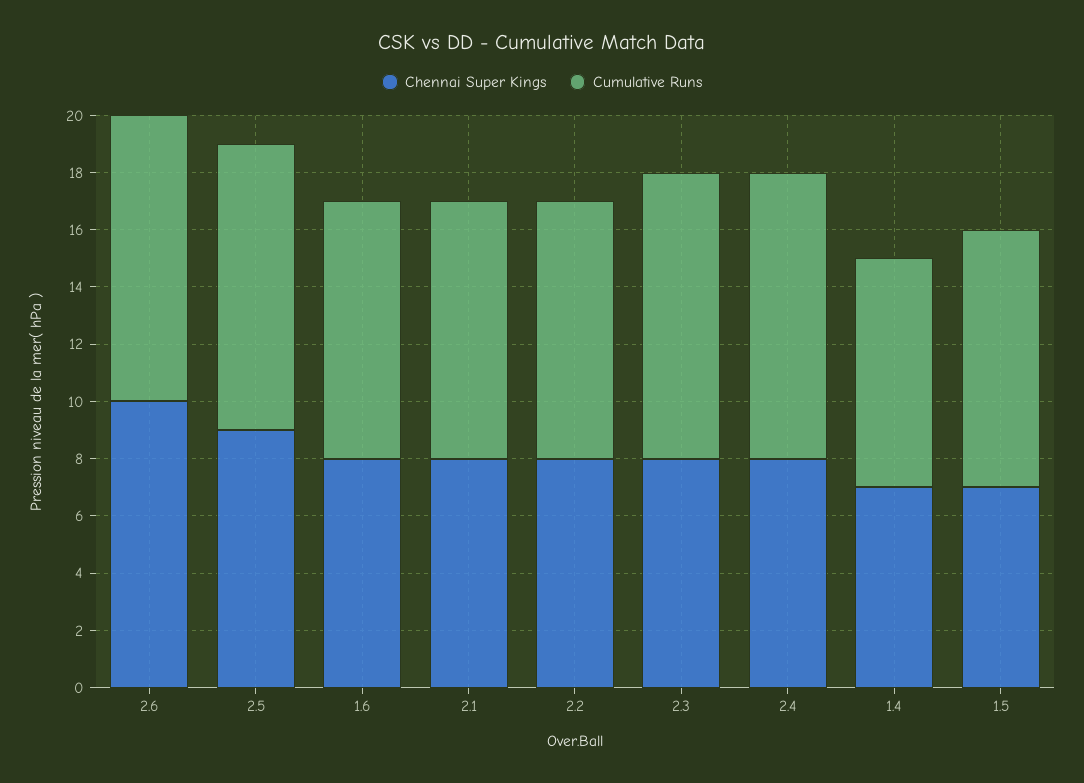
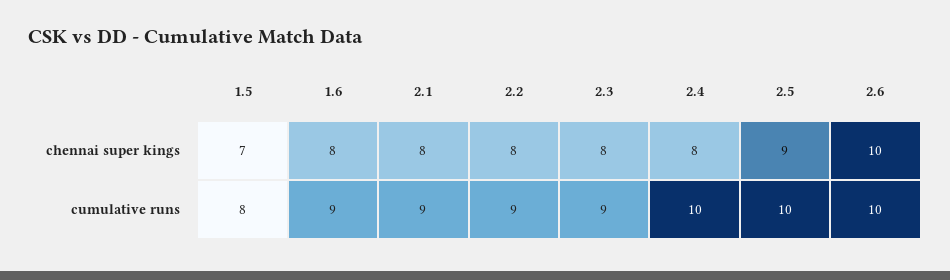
  {
    "Chennai Super Kings": {
      "2.6": 10,
      "2.5": 9,
      "1.6": 8,
      "2.1": 8,
      "2.2": 8,
      "2.3": 8,
      "2.4": 8,
-     "1.4": 7,
      "1.5": 7
    },
    "Cumulative Runs": {
      "2.6": 10,
      "2.5": 10,
      "1.6": 9,
      "2.1": 9,
      "2.2": 9,
-     "2.3": 10,
+     "2.3": 9,
      "2.4": 10,
-     "1.4": 8,
-     "1.5": 9
+     "1.5": 8
    }
  }

